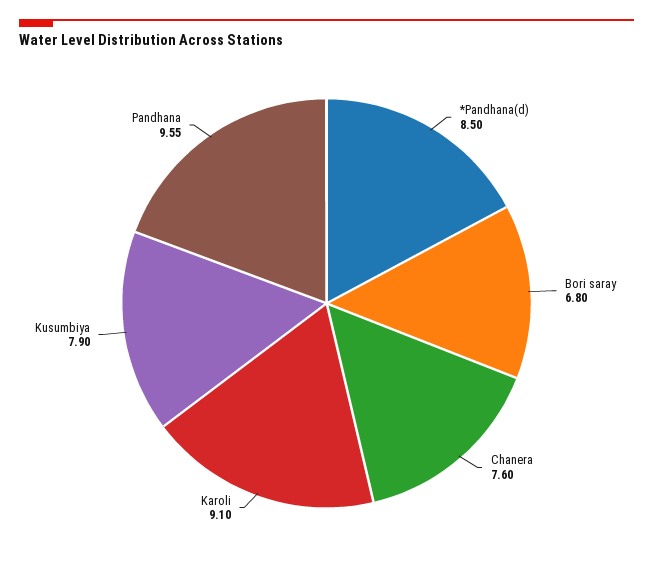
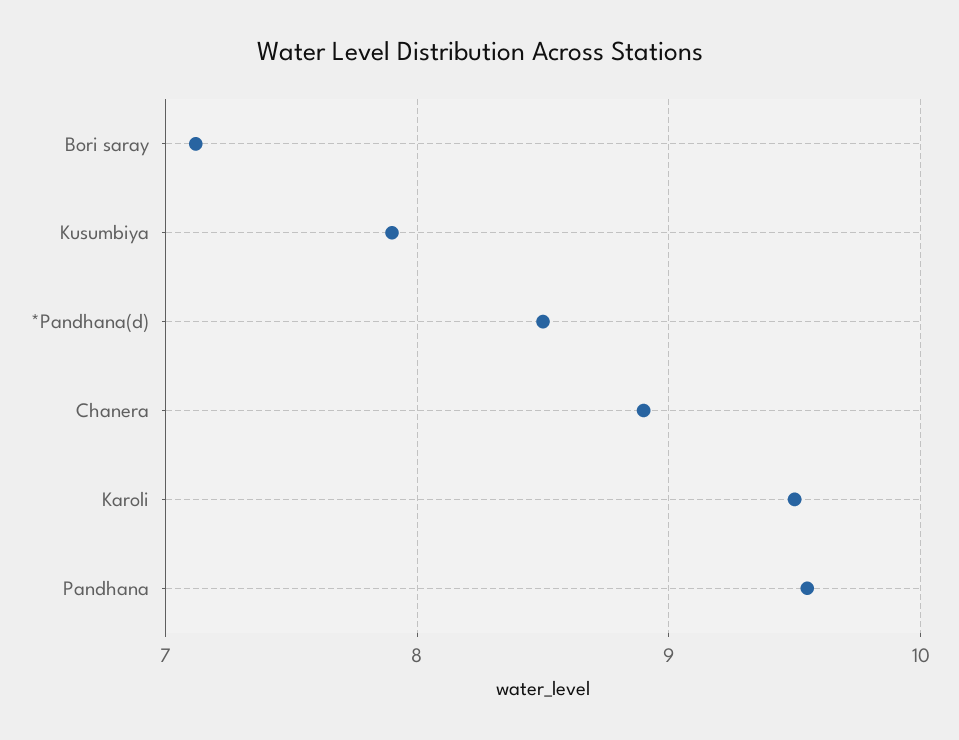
  {
    "*Pandhana(d)": 8.5,
-   "Bori saray": 6.8,
+   "Bori saray": 7.1,
-   "Chanera": 7.6,
+   "Chanera": 8.9,
-   "Karoli": 9.1,
+   "Karoli": 9.5,
    "Kusumbiya": 7.9,
    "Pandhana": 9.55
  }

